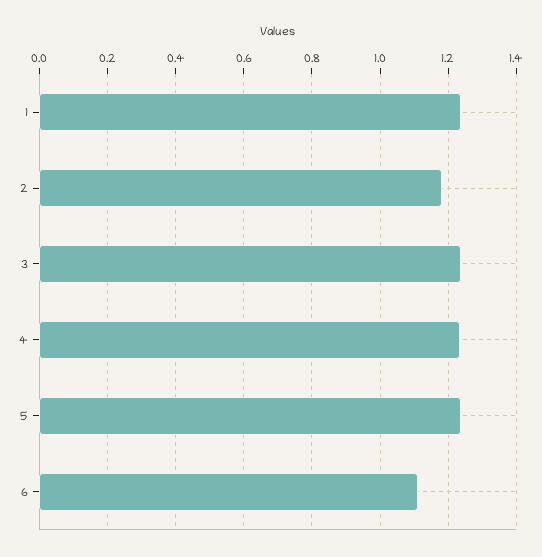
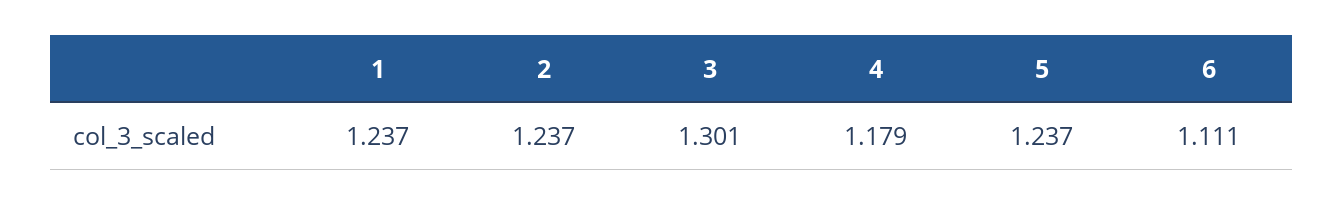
  {
    "1": 1.237,
-   "2": 1.18,
+   "2": 1.237,
-   "3": 1.24,
+   "3": 1.301,
-   "4": 1.24,
+   "4": 1.179,
    "5": 1.237,
    "6": 1.111
  }

